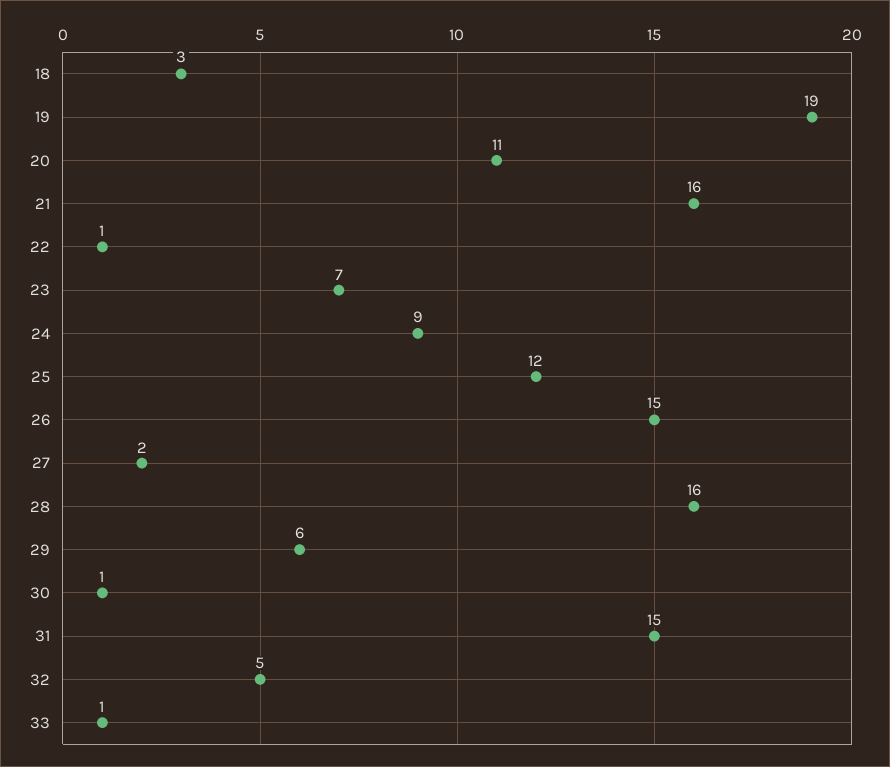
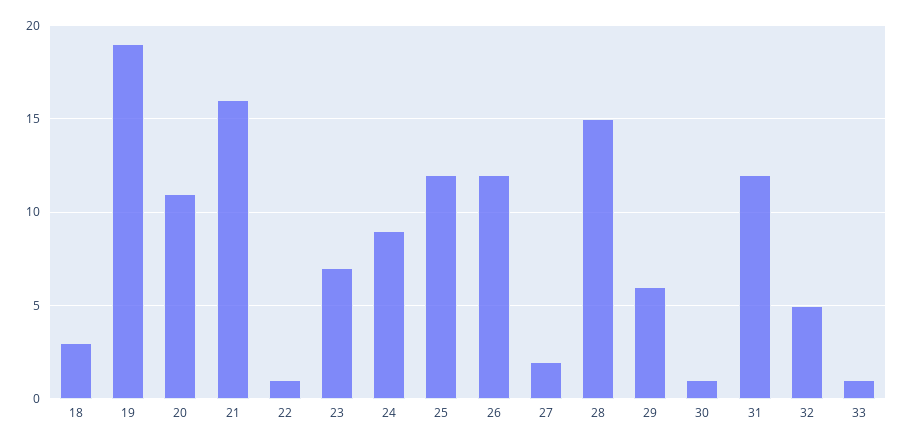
  {
    "18": 3,
    "19": 19,
    "20": 11,
    "21": 16,
    "22": 1,
    "23": 7,
    "24": 9,
    "25": 12,
-   "26": 15,
+   "26": 12,
    "27": 2,
-   "28": 16,
+   "28": 15,
    "29": 6,
    "30": 1,
-   "31": 15,
+   "31": 12,
    "32": 5,
    "33": 1
  }

